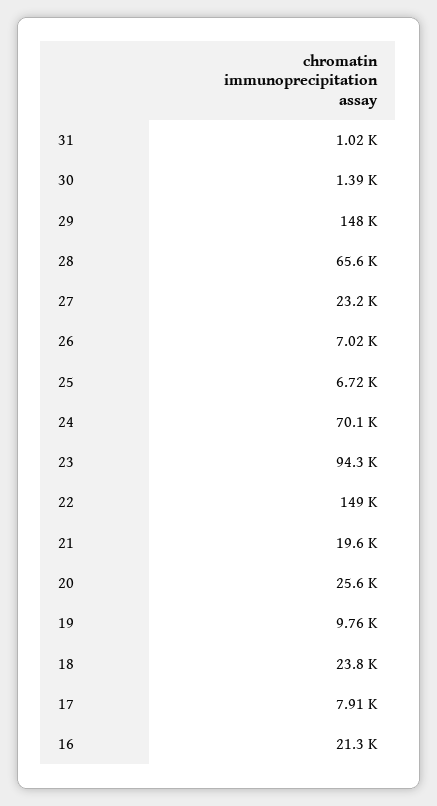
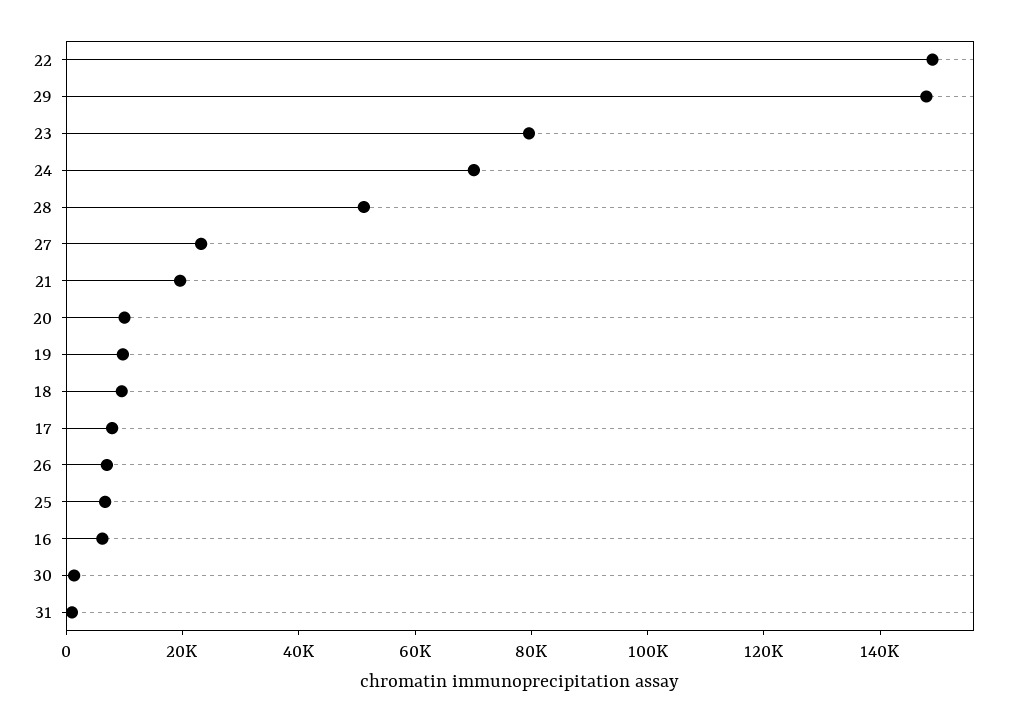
  {
    "31": 1020,
    "30": 1390,
    "29": 148000,
-   "28": 65600,
+   "28": 50000,
    "27": 23200,
    "26": 7020,
    "25": 6720,
    "24": 70100,
-   "23": 94300,
+   "23": 80000,
    "22": 149000,
    "21": 19600,
-   "20": 25600,
+   "20": 10000,
    "19": 9760,
-   "18": 23800,
+   "18": 10000,
    "17": 7910,
-   "16": 21300
+   "16": 5000
  }

